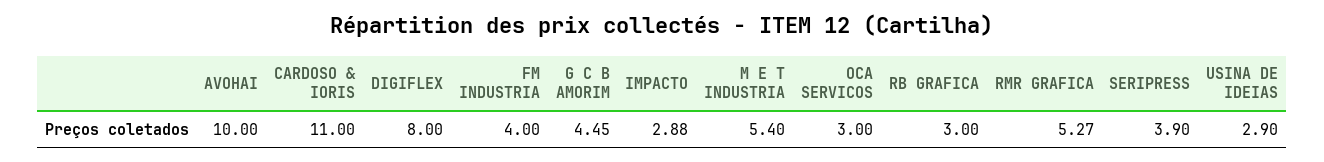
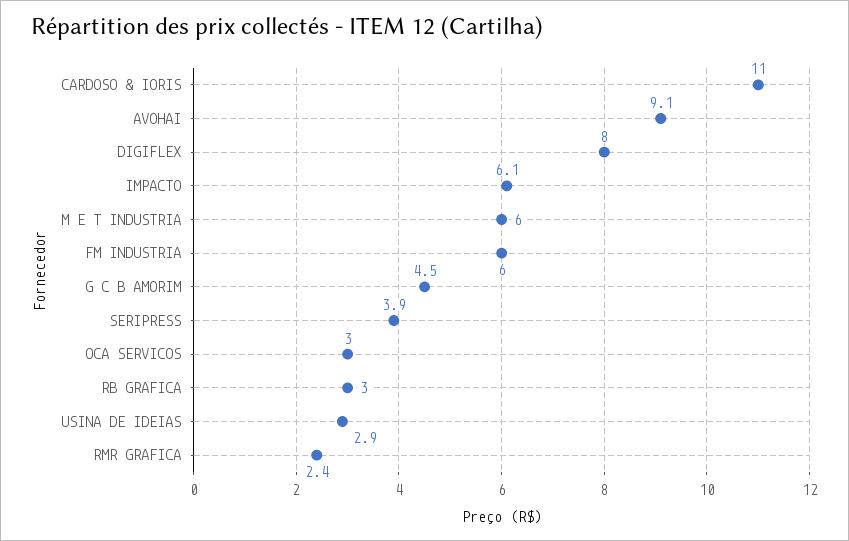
  {
-   "AVOHAI": 10,
+   "AVOHAI": 9.1,
    "CARDOSO & IORIS": 11,
    "DIGIFLEX": 8,
-   "FM INDUSTRIA": 4,
+   "FM INDUSTRIA": 6,
    "G C B AMORIM": 4.45,
-   "IMPACTO": 2.88,
+   "IMPACTO": 6.1,
-   "M E T INDUSTRIA": 5.4,
+   "M E T INDUSTRIA": 6,
    "OCA SERVICOS": 3,
    "RB GRAFICA": 3,
-   "RMR GRAFICA": 5.27,
+   "RMR GRAFICA": 2.4,
    "SERIPRESS": 3.9,
    "USINA DE IDEIAS": 2.9
  }

